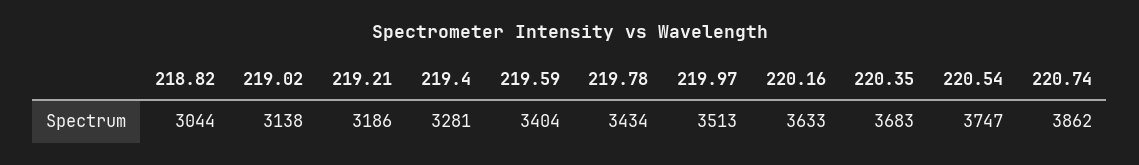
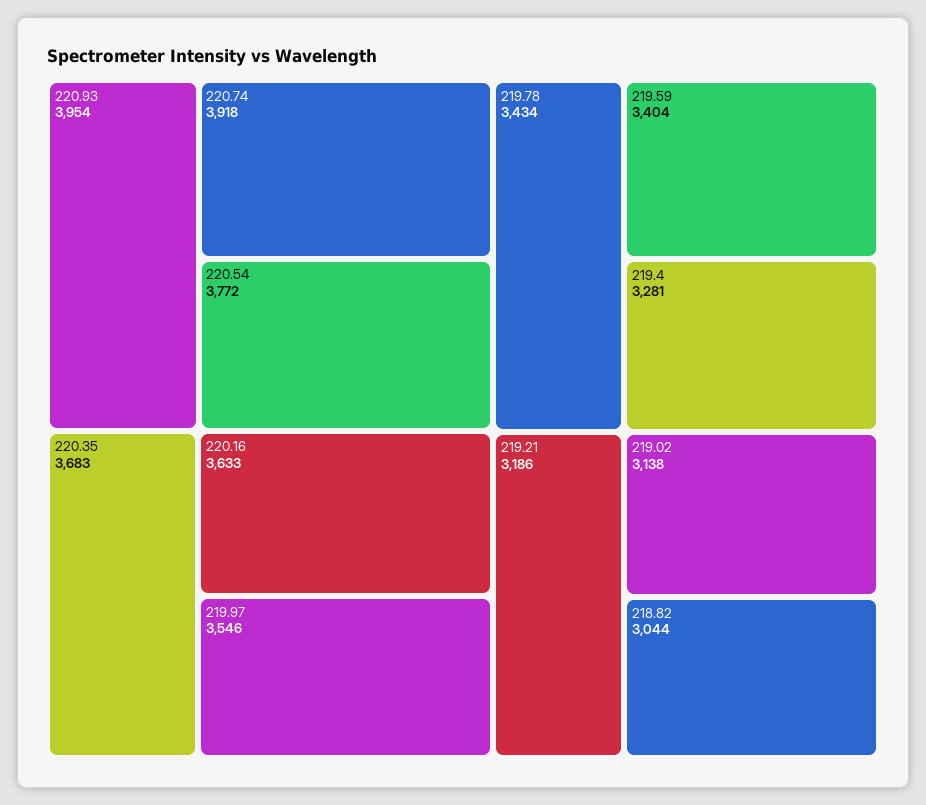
  {
    "218.82": 3044,
    "219.02": 3138,
    "219.21": 3186,
    "219.4": 3281,
    "219.59": 3404,
    "219.78": 3434,
-   "219.97": 3513,
+   "219.97": 3546,
    "220.16": 3633,
    "220.35": 3683,
-   "220.54": 3747,
+   "220.54": 3772,
-   "220.74": 3862
+   "220.74": 3918,
+   "220.93": 3954
  }

